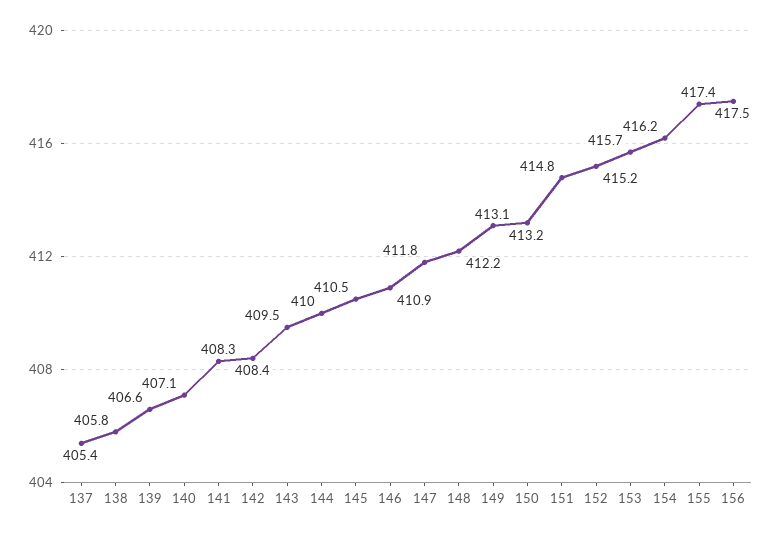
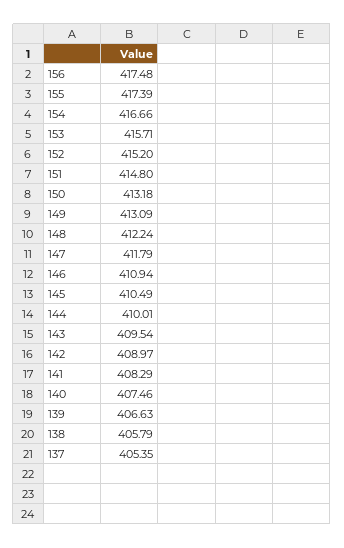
  {
    "137": 405.35,
    "138": 405.79,
    "139": 406.63,
-   "140": 407.1,
+   "140": 407.46,
    "141": 408.29,
-   "142": 408.4,
+   "142": 408.97,
    "143": 409.54,
    "144": 410.01,
    "145": 410.49,
    "146": 410.94,
    "147": 411.79,
    "148": 412.24,
    "149": 413.09,
    "150": 413.18,
    "151": 414.8,
    "152": 415.2,
    "153": 415.71,
-   "154": 416.2,
+   "154": 416.66,
    "155": 417.39,
    "156": 417.48
  }

